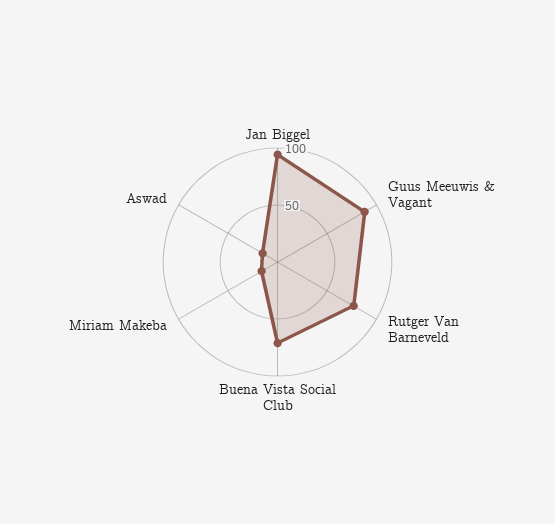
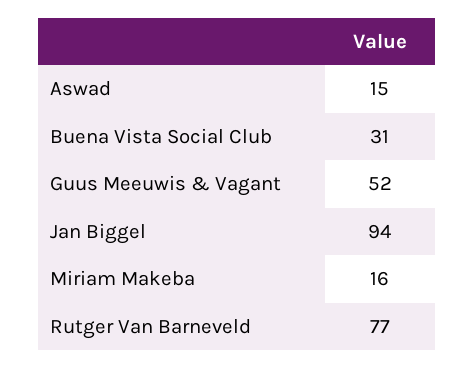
  {
    "Jan Biggel": 94,
-   "Guus Meeuwis & Vagant": 90,
+   "Guus Meeuwis & Vagant": 52,
    "Rutger Van Barneveld": 77,
-   "Buena Vista Social Club": 70,
+   "Buena Vista Social Club": 31,
    "Miriam Makeba": 16,
    "Aswad": 15
  }

